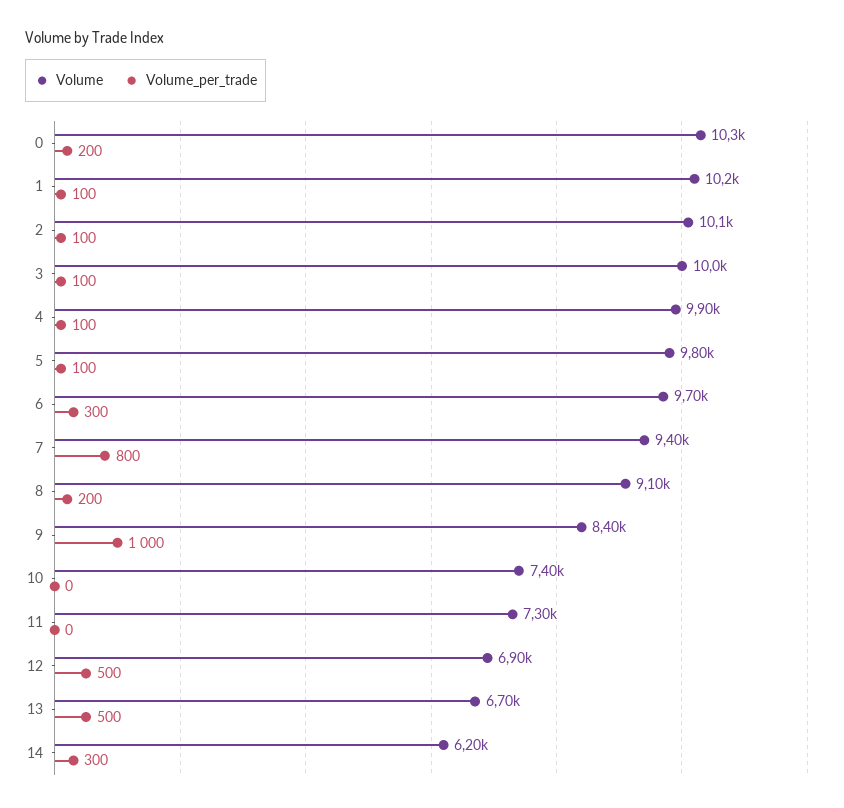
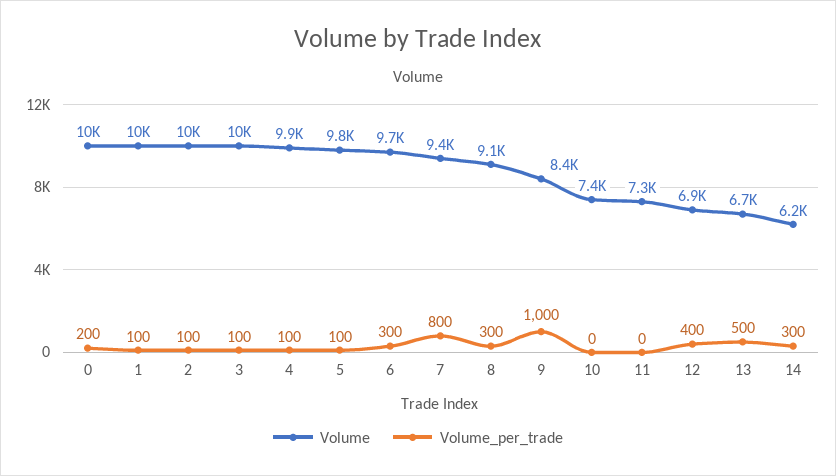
  {
    "Volume": {
      "0": 10300,
      "1": 10200,
      "2": 10100,
      "3": 10000,
      "4": 9900,
      "5": 9800,
      "6": 9700,
      "7": 9400,
      "8": 9100,
      "9": 8400,
      "10": 7400,
      "11": 7300,
      "12": 6900,
      "13": 6700,
      "14": 6200
    },
    "Volume_per_trade": {
      "0": 200,
      "1": 100,
      "2": 100,
      "3": 100,
      "4": 100,
      "5": 100,
      "6": 300,
      "7": 800,
-     "8": 200,
+     "8": 300,
      "9": 1000,
      "10": 0,
      "11": 0,
-     "12": 500,
+     "12": 400,
      "13": 500,
      "14": 300
    }
  }

